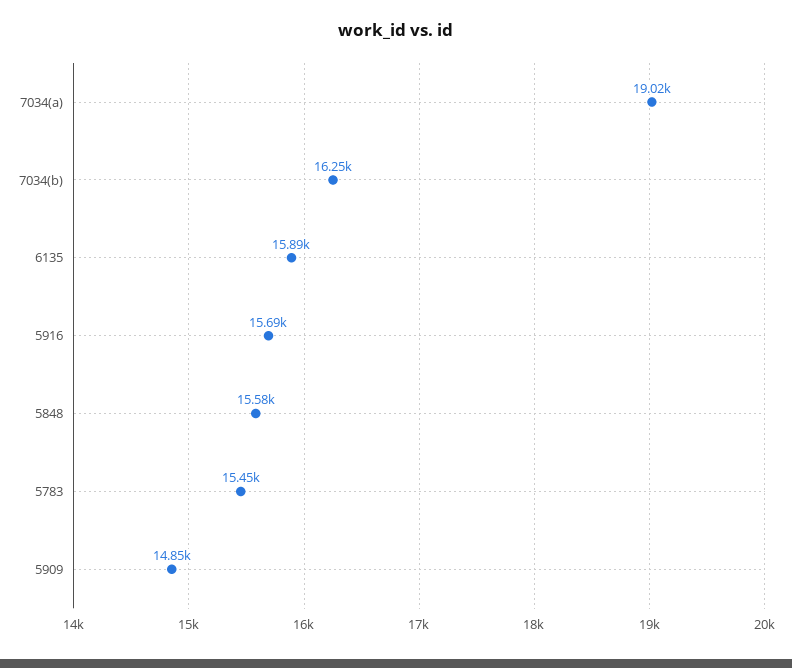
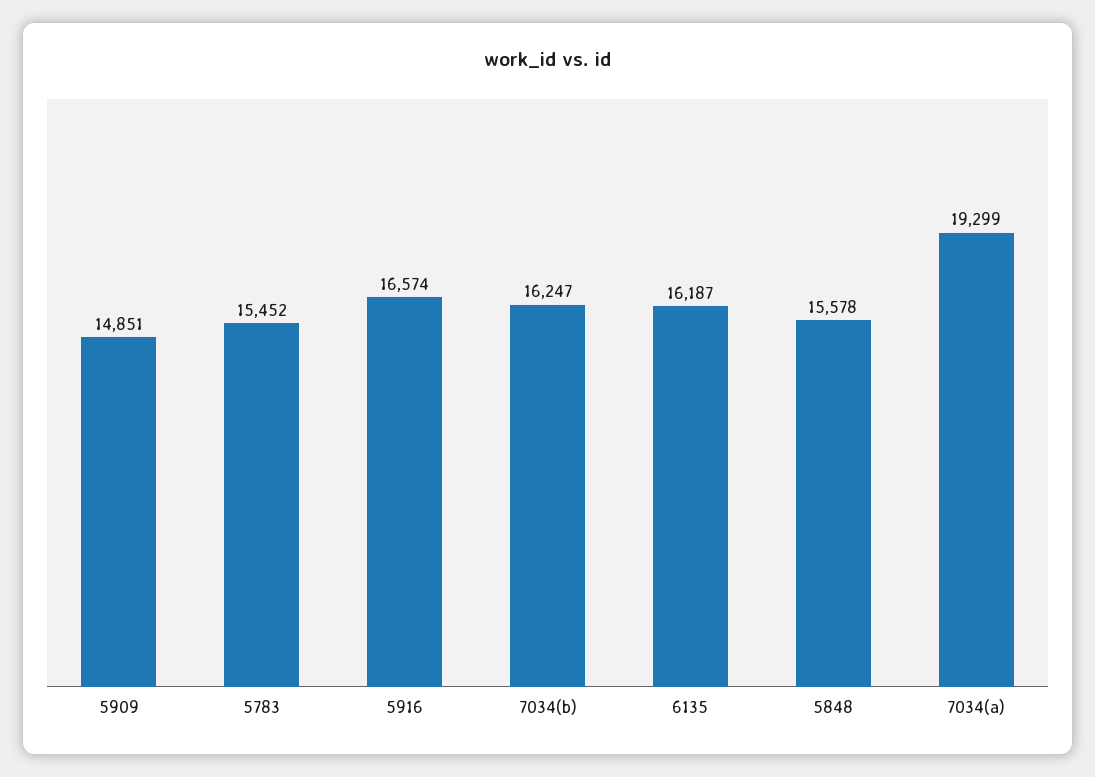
  {
-   "7034(a)": 19020,
+   "7034(a)": 19299,
    "7034(b)": 16247,
-   "6135": 15890,
+   "6135": 16187,
-   "5916": 15690,
+   "5916": 16574,
    "5848": 15578,
    "5783": 15452,
    "5909": 14851
  }

